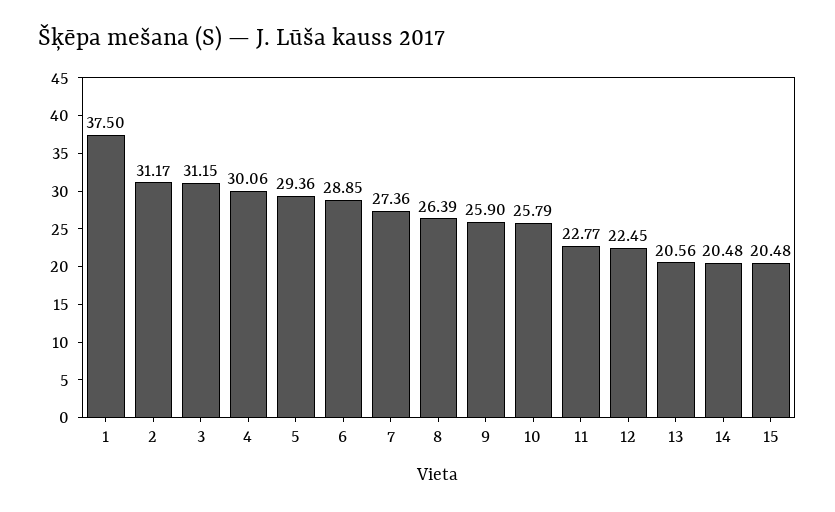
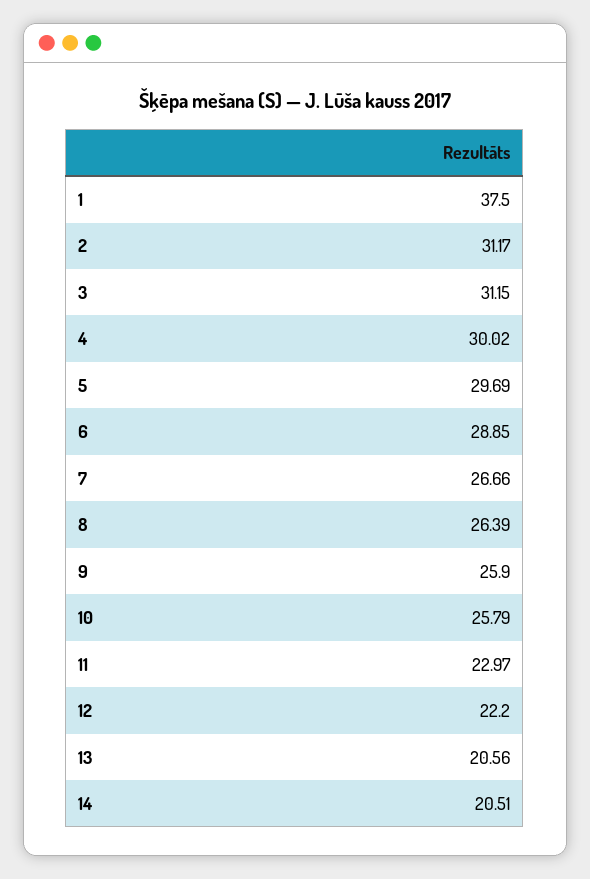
  {
    "1": 37.5,
    "2": 31.17,
    "3": 31.15,
-   "4": 30.06,
+   "4": 30.02,
-   "5": 29.36,
+   "5": 29.69,
    "6": 28.85,
-   "7": 27.36,
+   "7": 26.66,
    "8": 26.39,
    "9": 25.9,
    "10": 25.79,
-   "11": 22.77,
+   "11": 22.97,
-   "12": 22.45,
+   "12": 22.2,
    "13": 20.56,
-   "14": 20.48,
+   "14": 20.51
-   "15": 20.48
  }

